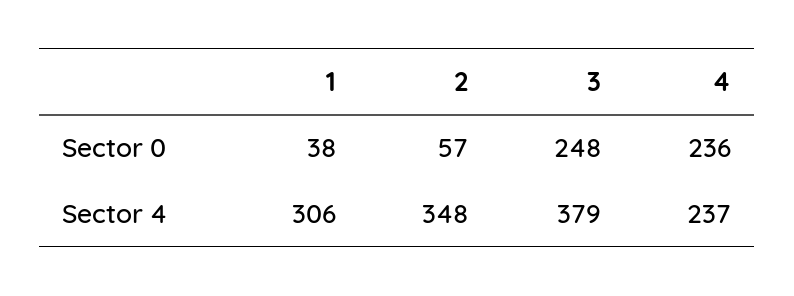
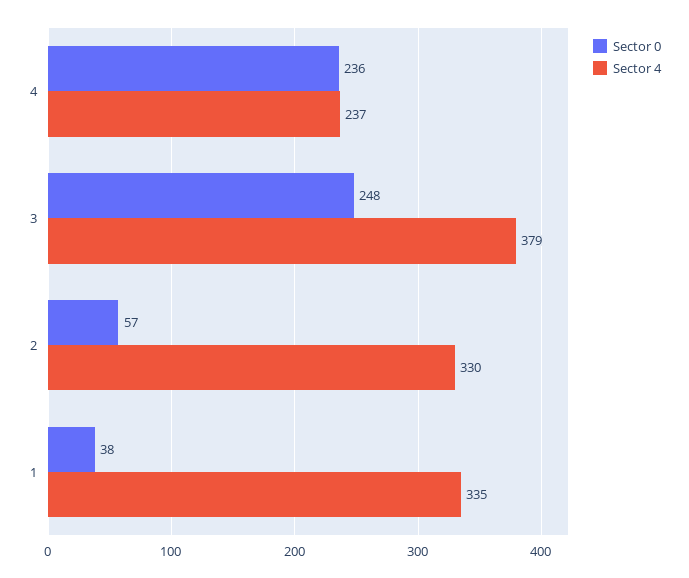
  {
    "Sector 0": {
      "1": 38,
      "2": 57,
      "3": 248,
      "4": 236
    },
    "Sector 4": {
-     "1": 306,
+     "1": 335,
-     "2": 348,
+     "2": 330,
      "3": 379,
      "4": 237
    }
  }

